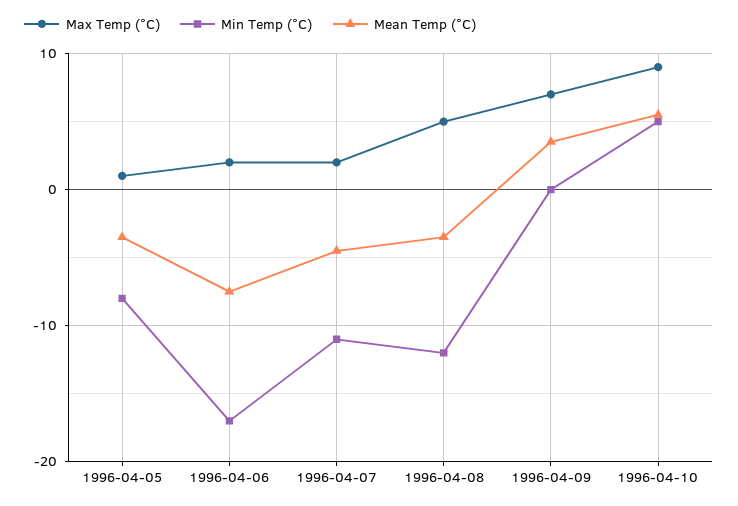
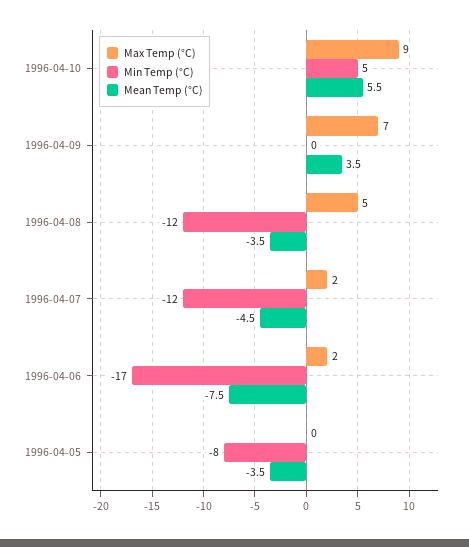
  {
    "Max Temp (°C)": {
-     "1996-04-05": 1,
+     "1996-04-05": 0,
      "1996-04-06": 2,
      "1996-04-07": 2,
      "1996-04-08": 5,
      "1996-04-09": 7,
      "1996-04-10": 9
    },
    "Min Temp (°C)": {
      "1996-04-05": -8,
      "1996-04-06": -17,
-     "1996-04-07": -11,
+     "1996-04-07": -12,
      "1996-04-08": -12,
      "1996-04-09": 0,
      "1996-04-10": 5
    },
    "Mean Temp (°C)": {
      "1996-04-05": -3.5,
      "1996-04-06": -7.5,
      "1996-04-07": -4.5,
      "1996-04-08": -3.5,
      "1996-04-09": 3.5,
      "1996-04-10": 5.5
    }
  }

